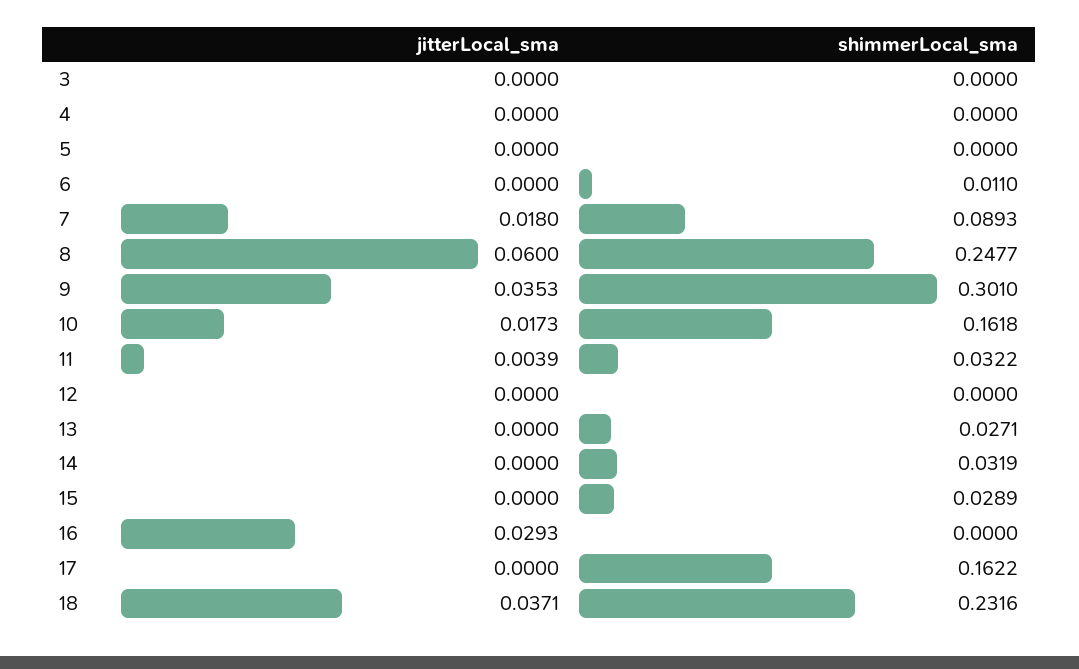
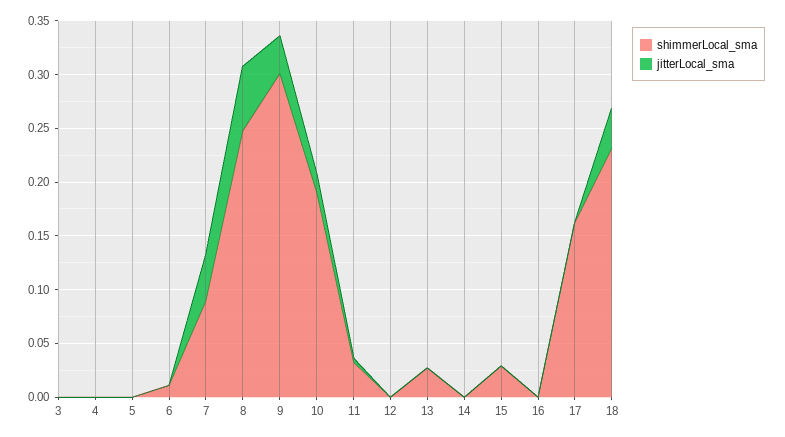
  {
    "jitterLocal_sma": {
      "3": 0,
      "4": 0,
      "5": 0,
      "6": 0,
-     "7": 0.018,
+     "7": 0.04,
      "8": 0.06,
      "9": 0.0353,
      "10": 0.0173,
      "11": 0.0039,
      "12": 0,
      "13": 0,
      "14": 0,
      "15": 0,
-     "16": 0.0293,
+     "16": 0,
      "17": 0,
      "18": 0.0371
    },
    "shimmerLocal_sma": {
      "3": 0,
      "4": 0,
      "5": 0,
      "6": 0.011,
      "7": 0.0893,
      "8": 0.2477,
      "9": 0.301,
-     "10": 0.1618,
+     "10": 0.19,
      "11": 0.0322,
      "12": 0,
      "13": 0.0271,
-     "14": 0.0319,
+     "14": 0,
      "15": 0.0289,
      "16": 0,
      "17": 0.1622,
      "18": 0.2316
    }
  }

